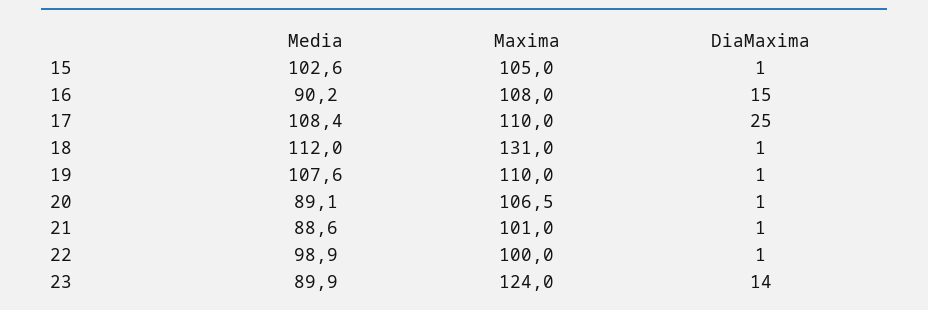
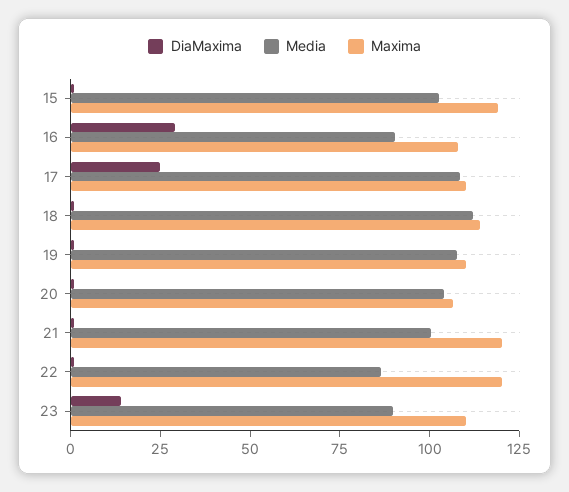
  {
    "Media": {
      "15": 102.6,
      "16": 90.2,
      "17": 108.4,
      "18": 112,
      "19": 107.6,
-     "20": 89.1,
+     "20": 105,
-     "21": 88.6,
+     "21": 100,
-     "22": 98.9,
+     "22": 85,
      "23": 89.9
    },
    "Maxima": {
-     "15": 105,
+     "15": 120,
      "16": 108,
      "17": 110,
-     "18": 131,
+     "18": 115,
      "19": 110,
      "20": 106.5,
-     "21": 101,
+     "21": 120,
-     "22": 100,
+     "22": 120,
-     "23": 124
+     "23": 110
    },
    "DiaMaxima": {
      "15": 1,
-     "16": 15,
+     "16": 30,
      "17": 25,
      "18": 1,
      "19": 1,
      "20": 1,
      "21": 1,
      "22": 1,
      "23": 14
    }
  }

